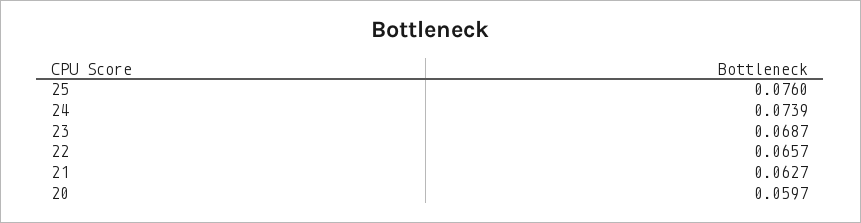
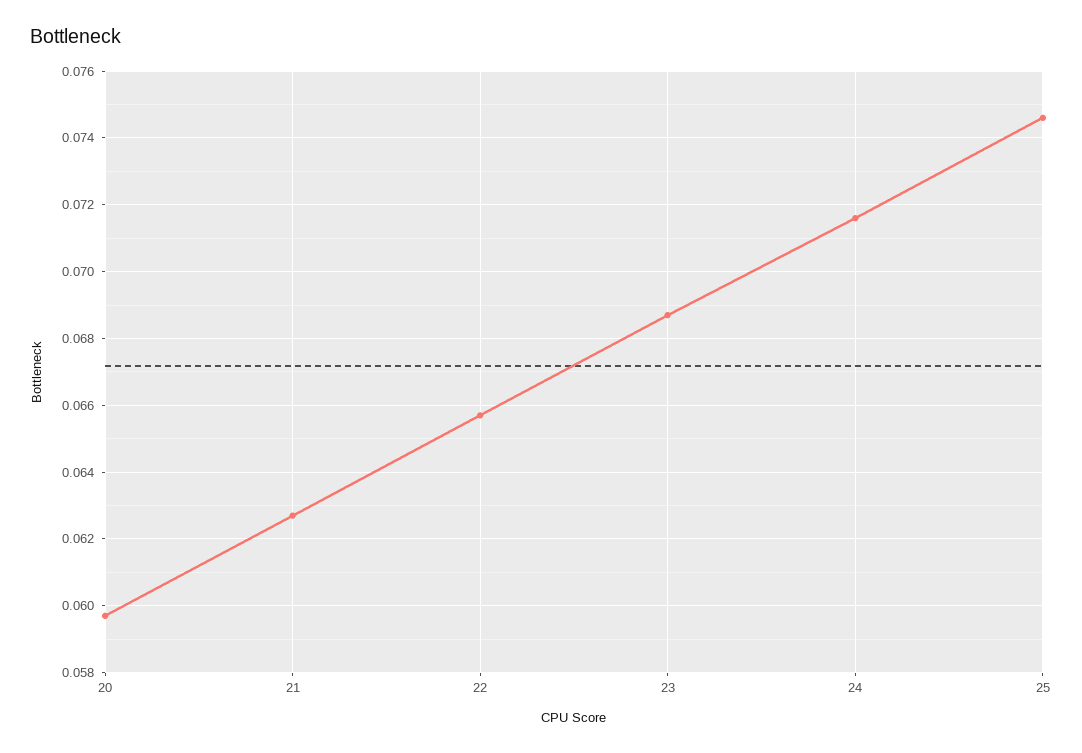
  {
-   "25": 0.076,
+   "25": 0.0745,
-   "24": 0.0739,
+   "24": 0.0715,
    "23": 0.0687,
    "22": 0.0657,
    "21": 0.0627,
    "20": 0.0597
  }

